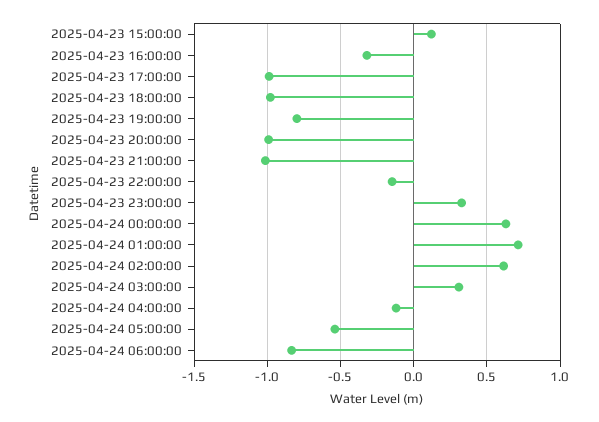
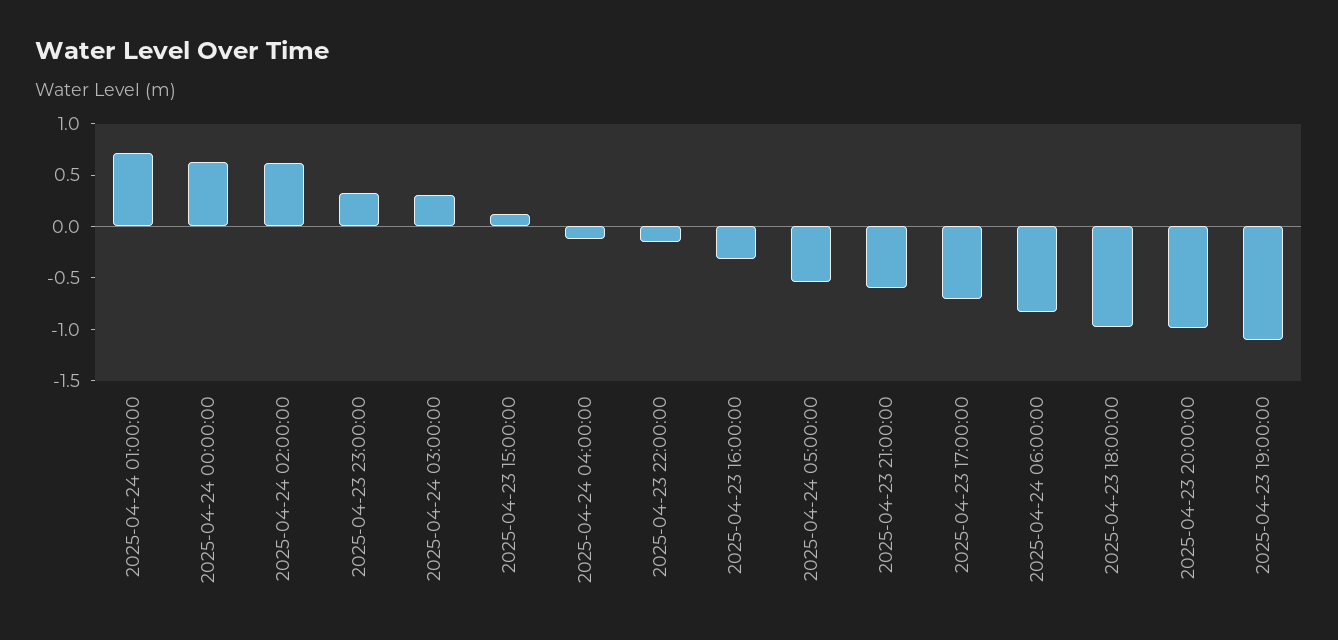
  {
    "2025-04-23 15:00:00": 0.1,
    "2025-04-23 16:00:00": -0.3,
-   "2025-04-23 17:00:00": -1,
+   "2025-04-23 17:00:00": -0.7,
    "2025-04-23 18:00:00": -1,
-   "2025-04-23 19:00:00": -0.8,
+   "2025-04-23 19:00:00": -1.1,
    "2025-04-23 20:00:00": -1,
-   "2025-04-23 21:00:00": -1,
+   "2025-04-23 21:00:00": -0.6,
    "2025-04-23 22:00:00": -0.15,
    "2025-04-23 23:00:00": 0.35,
    "2025-04-24 00:00:00": 0.65,
    "2025-04-24 01:00:00": 0.7,
    "2025-04-24 02:00:00": 0.6,
    "2025-04-24 03:00:00": 0.3,
    "2025-04-24 04:00:00": -0.1,
    "2025-04-24 05:00:00": -0.55,
    "2025-04-24 06:00:00": -0.85
  }

